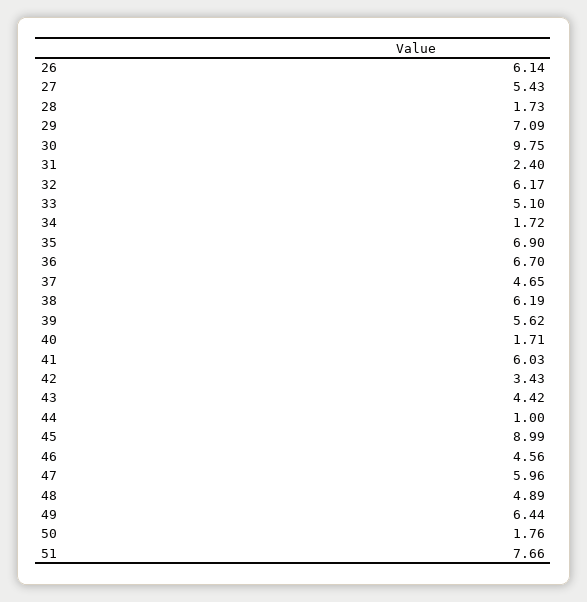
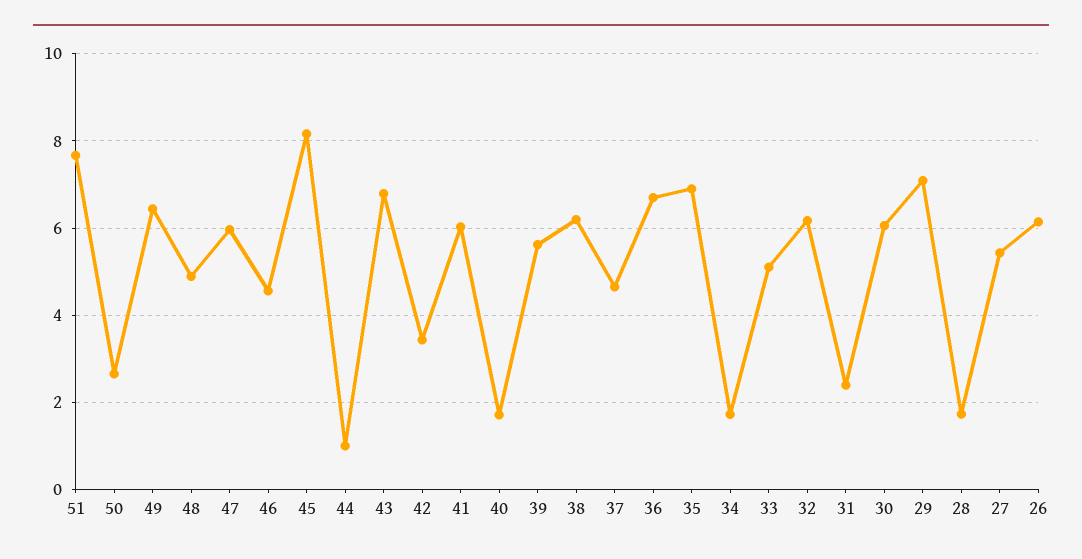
  {
    "26": 6.14,
    "27": 5.43,
    "28": 1.73,
    "29": 7.09,
-   "30": 9.75,
+   "30": 6,
    "31": 2.4,
    "32": 6.17,
    "33": 5.1,
    "34": 1.72,
    "35": 6.9,
    "36": 6.7,
    "37": 4.65,
    "38": 6.19,
    "39": 5.62,
    "40": 1.71,
    "41": 6.03,
    "42": 3.43,
-   "43": 4.42,
+   "43": 6.8,
    "44": 1,
-   "45": 8.99,
+   "45": 8.2,
    "46": 4.56,
    "47": 5.96,
    "48": 4.89,
    "49": 6.44,
-   "50": 1.76,
+   "50": 2.6,
    "51": 7.66
  }

